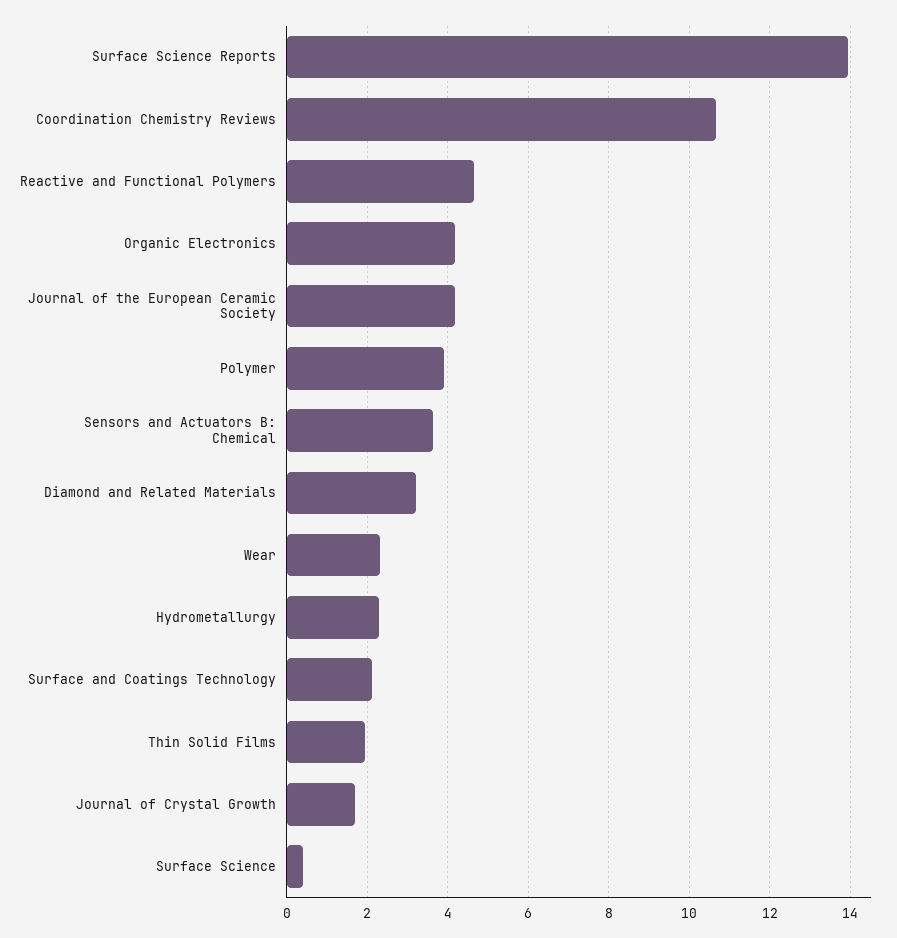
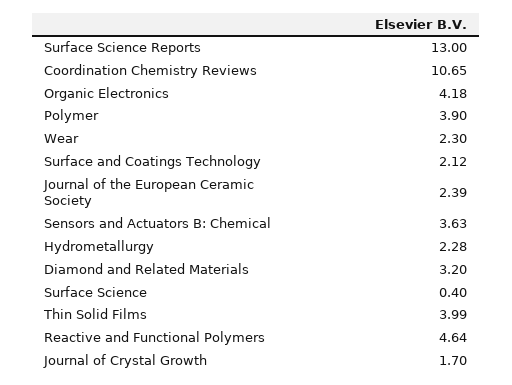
  {
-   "Surface Science Reports": 14,
+   "Surface Science Reports": 13,
    "Coordination Chemistry Reviews": 10.65,
    "Reactive and Functional Polymers": 4.64,
    "Organic Electronics": 4.18,
-   "Journal of the European Ceramic Society": 4.2,
+   "Journal of the European Ceramic Society": 2.39,
    "Polymer": 3.9,
    "Sensors and Actuators B: Chemical": 3.63,
    "Diamond and Related Materials": 3.2,
    "Wear": 2.3,
    "Hydrometallurgy": 2.28,
    "Surface and Coatings Technology": 2.12,
-   "Thin Solid Films": 2,
+   "Thin Solid Films": 3.99,
    "Journal of Crystal Growth": 1.7,
    "Surface Science": 0.4
  }

